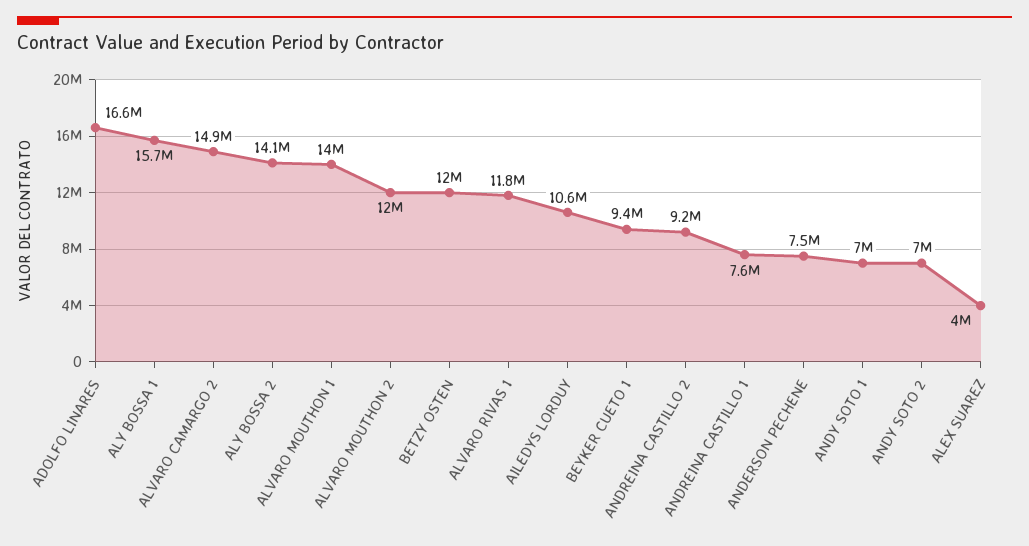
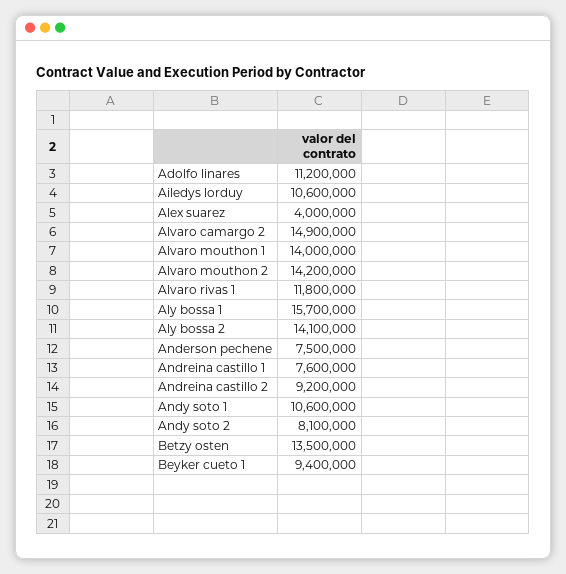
  {
-   "ADOLFO LINARES": 16600000,
+   "ADOLFO LINARES": 11200000,
    "ALY BOSSA 1": 15700000,
    "ALVARO CAMARGO 2": 14900000,
    "ALY BOSSA 2": 14100000,
    "ALVARO MOUTHON 1": 14000000,
-   "ALVARO MOUTHON 2": 12000000,
+   "ALVARO MOUTHON 2": 14200000,
-   "BETZY OSTEN": 12000000,
+   "BETZY OSTEN": 13500000,
    "ALVARO RIVAS 1": 11800000,
    "AILEDYS LORDUY": 10600000,
    "BEYKER CUETO 1": 9400000,
    "ANDREINA CASTILLO 2": 9200000,
    "ANDREINA CASTILLO 1": 7600000,
    "ANDERSON PECHENE": 7500000,
-   "ANDY SOTO 1": 7000000,
+   "ANDY SOTO 1": 10600000,
-   "ANDY SOTO 2": 7000000,
+   "ANDY SOTO 2": 8100000,
    "ALEX SUAREZ": 4000000
  }

